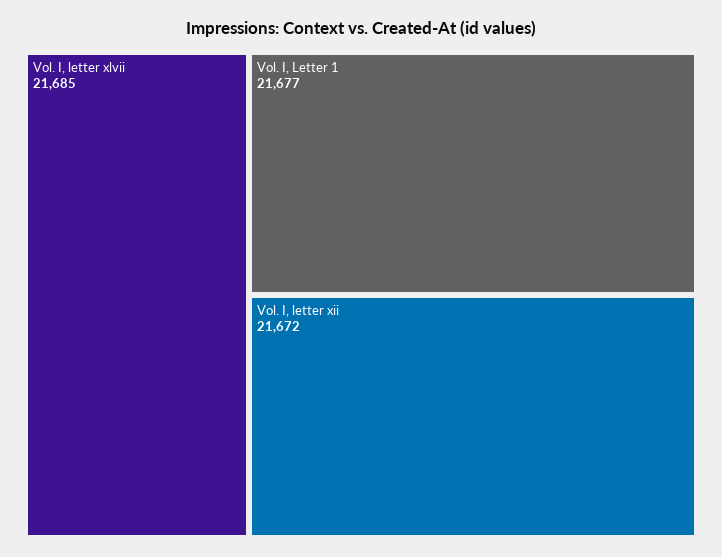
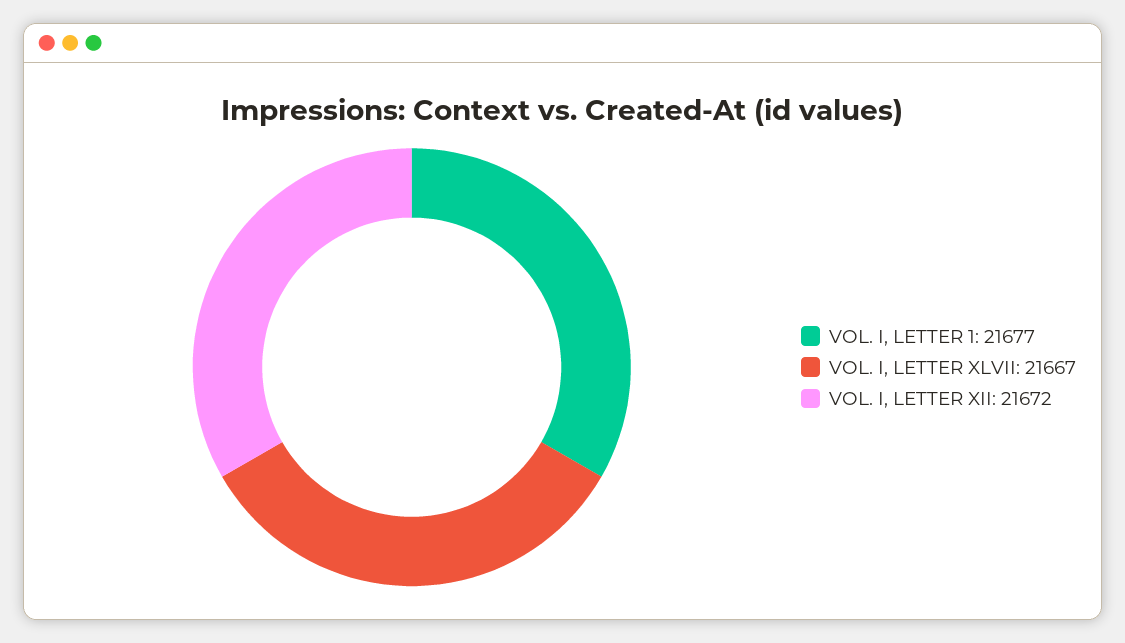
  {
-   "Vol. I, letter xlvii": 21685,
+   "Vol. I, letter xlvii": 21667,
    "Vol. I, Letter 1": 21677,
    "Vol. I, letter xii": 21672
  }

